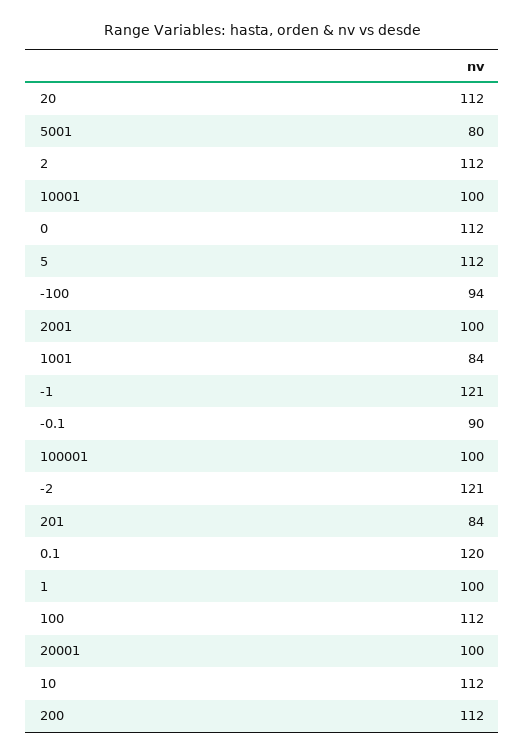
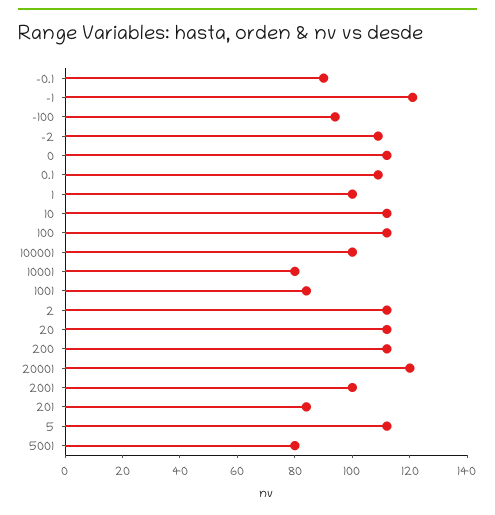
  {
    "20": 112,
    "5001": 80,
    "2": 112,
-   "10001": 100,
+   "10001": 80,
    "0": 112,
    "5": 112,
    "-100": 94,
    "2001": 100,
    "1001": 84,
    "-1": 121,
    "-0.1": 90,
    "100001": 100,
-   "-2": 121,
+   "-2": 110,
    "201": 84,
-   "0.1": 120,
+   "0.1": 110,
    "1": 100,
    "100": 112,
-   "20001": 100,
+   "20001": 120,
    "10": 112,
    "200": 112
  }

